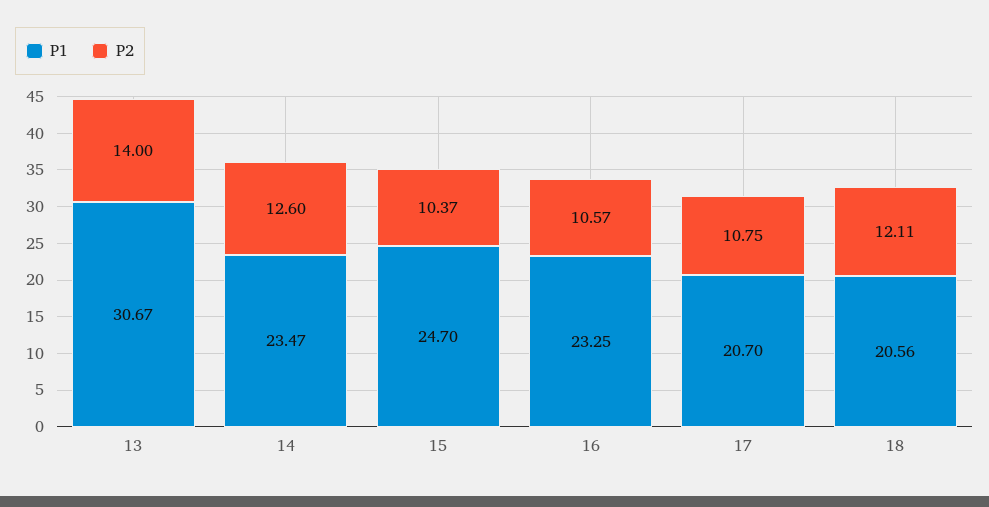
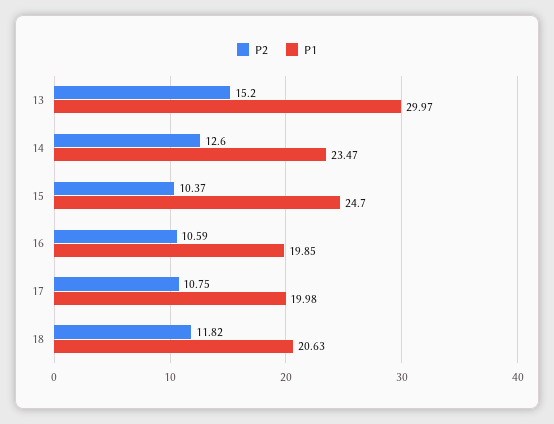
  {
    "P1": {
-     "13": 30.67,
+     "13": 29.97,
      "14": 23.47,
      "15": 24.7,
-     "16": 23.25,
+     "16": 19.85,
-     "17": 20.7,
+     "17": 19.98,
-     "18": 20.56
+     "18": 20.63
    },
    "P2": {
-     "13": 14,
+     "13": 15.2,
      "14": 12.6,
      "15": 10.37,
-     "16": 10.57,
+     "16": 10.59,
      "17": 10.75,
-     "18": 12.11
+     "18": 11.82
    }
  }

